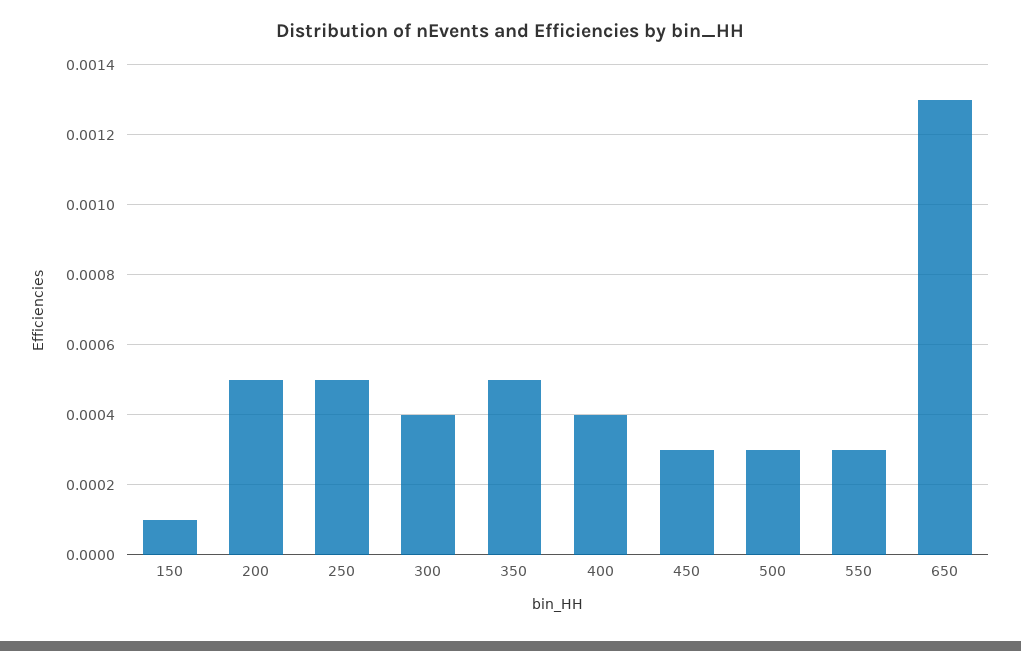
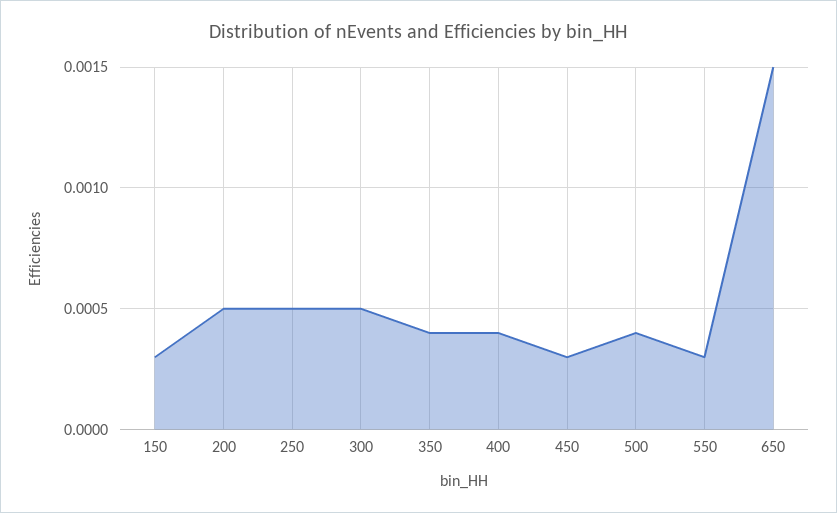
  {
-   "150": 0.0001,
+   "150": 0.0003,
    "200": 0.0005,
    "250": 0.0005,
-   "300": 0.0004,
+   "300": 0.0005,
-   "350": 0.0005,
+   "350": 0.0004,
    "400": 0.0004,
    "450": 0.0003,
-   "500": 0.0003,
+   "500": 0.0004,
    "550": 0.0003,
-   "650": 0.0013
+   "650": 0.0015
  }

